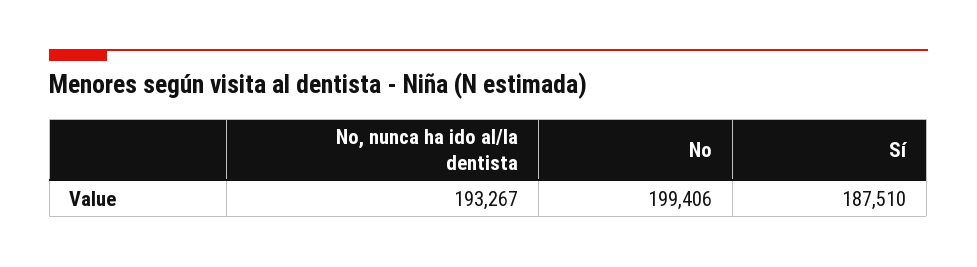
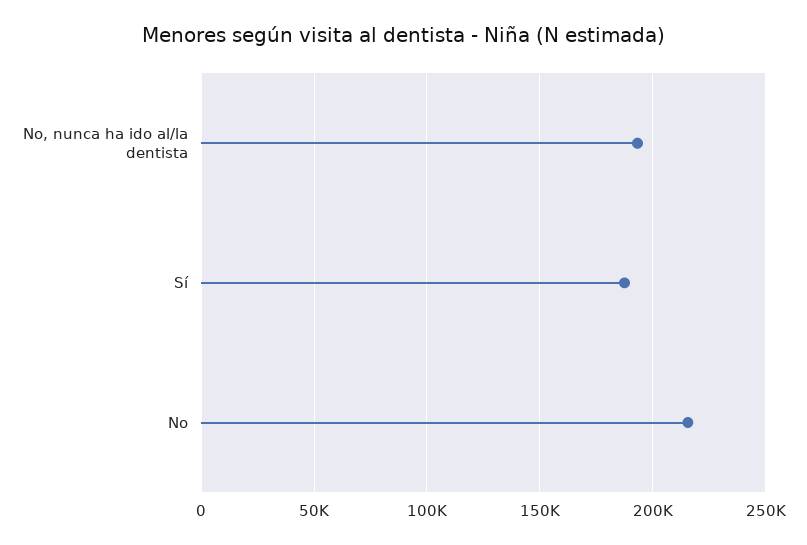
  {
    "No, nunca ha ido al/la dentista": 193267,
-   "No": 199406,
+   "No": 215000,
    "Sí": 187510
  }

